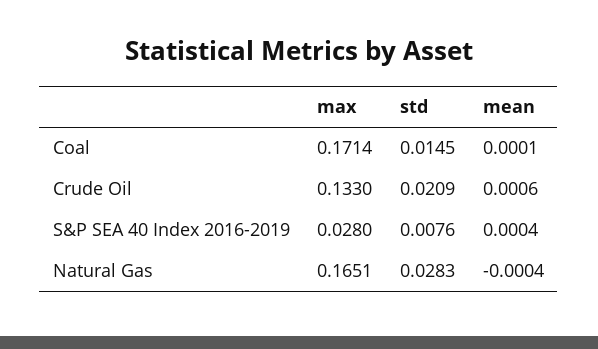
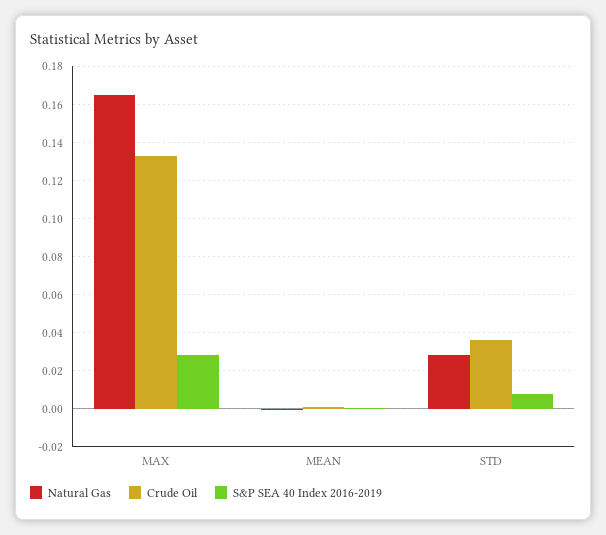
  {
-   "Coal": {
-     "max": 0.1714,
-     "std": 0.0145,
-     "mean": 0.0001
-   },
    "Crude Oil": {
      "max": 0.133,
-     "std": 0.0209,
+     "std": 0.035,
      "mean": 0.0006
    },
    "S&P SEA 40 Index 2016-2019": {
      "max": 0.028,
      "std": 0.0076,
      "mean": 0.0004
    },
    "Natural Gas": {
      "max": 0.1651,
      "std": 0.0283,
      "mean": -0.0004
    }
  }

